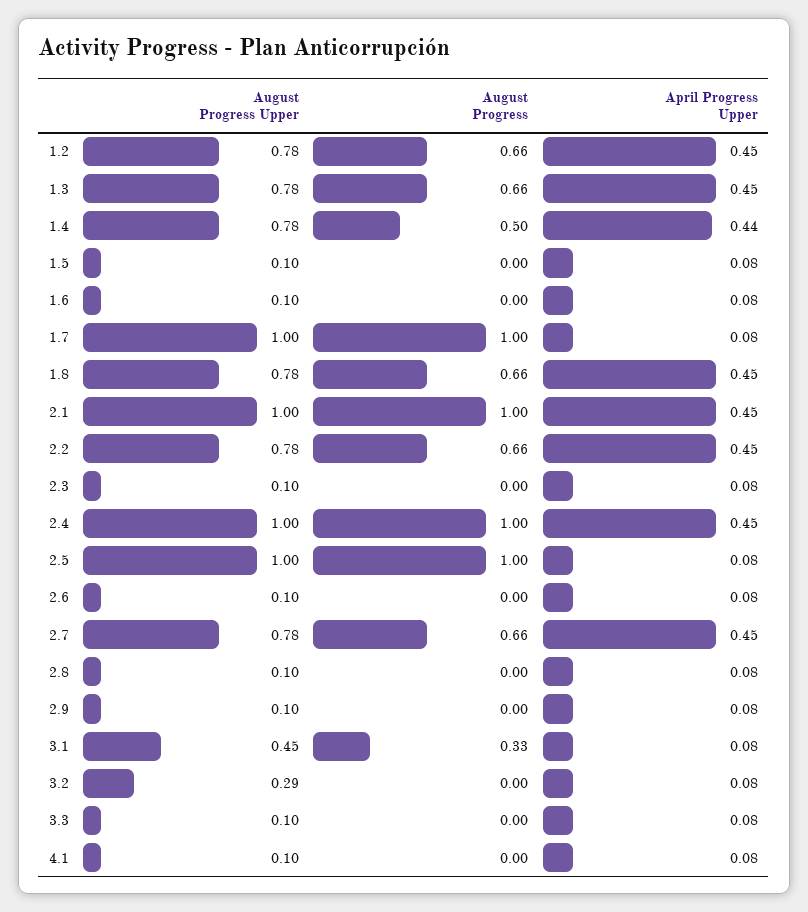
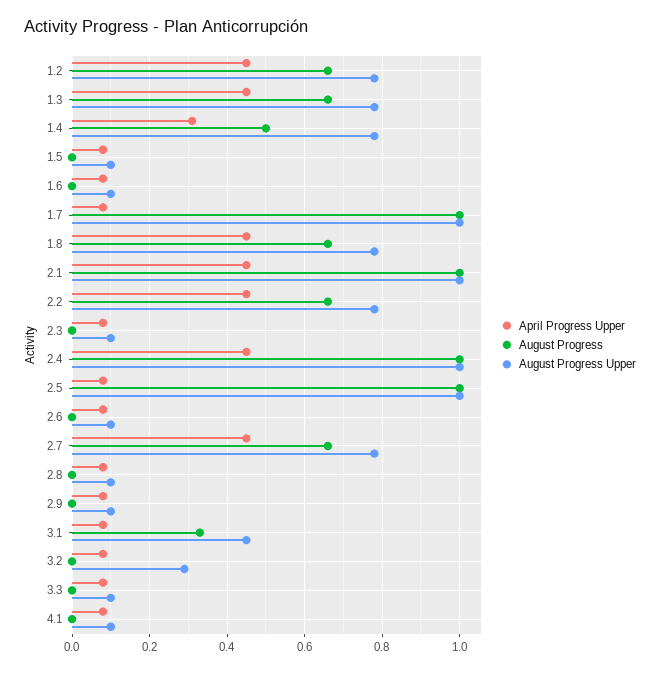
  {
    "August Progress Upper": {
      "1.2": 0.78,
      "1.3": 0.78,
      "1.4": 0.78,
      "1.5": 0.1,
      "1.6": 0.1,
      "1.7": 1,
      "1.8": 0.78,
      "2.1": 1,
      "2.2": 0.78,
      "2.3": 0.1,
      "2.4": 1,
      "2.5": 1,
      "2.6": 0.1,
      "2.7": 0.78,
      "2.8": 0.1,
      "2.9": 0.1,
      "3.1": 0.45,
      "3.2": 0.29,
      "3.3": 0.1,
      "4.1": 0.1
    },
    "August Progress": {
      "1.2": 0.66,
      "1.3": 0.66,
      "1.4": 0.5,
      "1.5": 0,
      "1.6": 0,
      "1.7": 1,
      "1.8": 0.66,
      "2.1": 1,
      "2.2": 0.66,
      "2.3": 0,
      "2.4": 1,
      "2.5": 1,
      "2.6": 0,
      "2.7": 0.66,
      "2.8": 0,
      "2.9": 0,
      "3.1": 0.33,
      "3.2": 0,
      "3.3": 0,
      "4.1": 0
    },
    "April Progress Upper": {
      "1.2": 0.45,
      "1.3": 0.45,
-     "1.4": 0.44,
+     "1.4": 0.3,
      "1.5": 0.08,
      "1.6": 0.08,
      "1.7": 0.08,
      "1.8": 0.45,
      "2.1": 0.45,
      "2.2": 0.45,
      "2.3": 0.08,
      "2.4": 0.45,
      "2.5": 0.08,
      "2.6": 0.08,
      "2.7": 0.45,
      "2.8": 0.08,
      "2.9": 0.08,
      "3.1": 0.08,
      "3.2": 0.08,
      "3.3": 0.08,
      "4.1": 0.08
    }
  }

